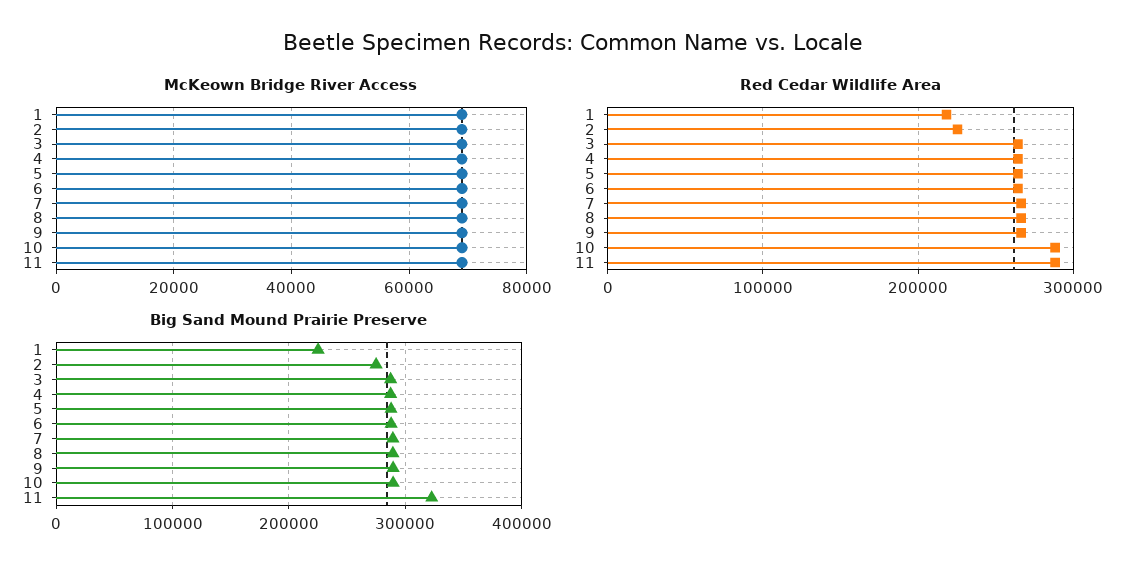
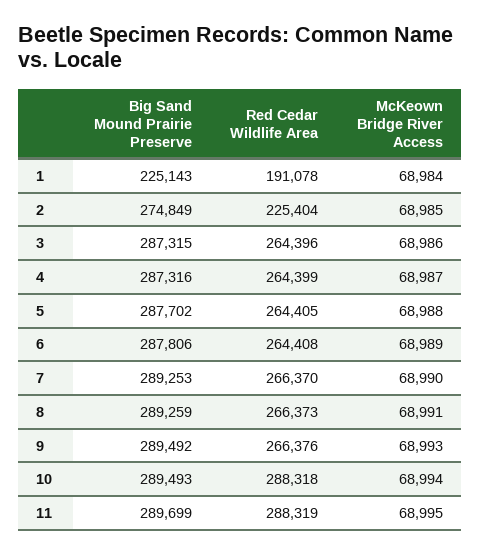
  {
    "McKeown Bridge River Access": {
      "1": 68984,
      "2": 68985,
      "3": 68986,
      "4": 68987,
      "5": 68988,
      "6": 68989,
      "7": 68990,
      "8": 68991,
      "9": 68993,
      "10": 68994,
      "11": 68995
    },
    "Red Cedar Wildlife Area": {
-     "1": 220000,
+     "1": 191078,
      "2": 225404,
      "3": 264396,
      "4": 264399,
      "5": 264405,
      "6": 264408,
      "7": 266370,
      "8": 266373,
      "9": 266376,
      "10": 288318,
      "11": 288319
    },
    "Big Sand Mound Prairie Preserve": {
      "1": 225143,
      "2": 274849,
      "3": 287315,
      "4": 287316,
      "5": 287702,
      "6": 287806,
      "7": 289253,
      "8": 289259,
      "9": 289492,
      "10": 289493,
-     "11": 320000
+     "11": 289699
    }
  }

